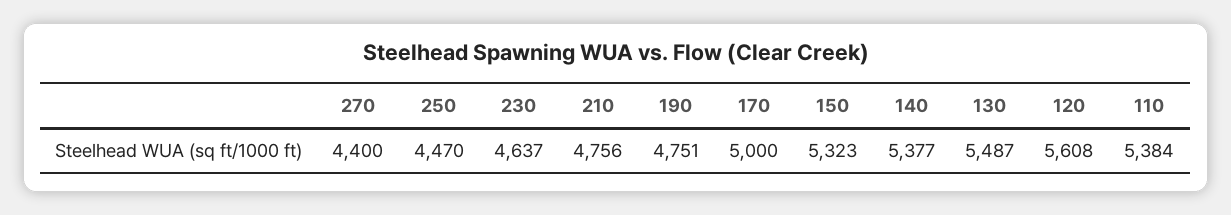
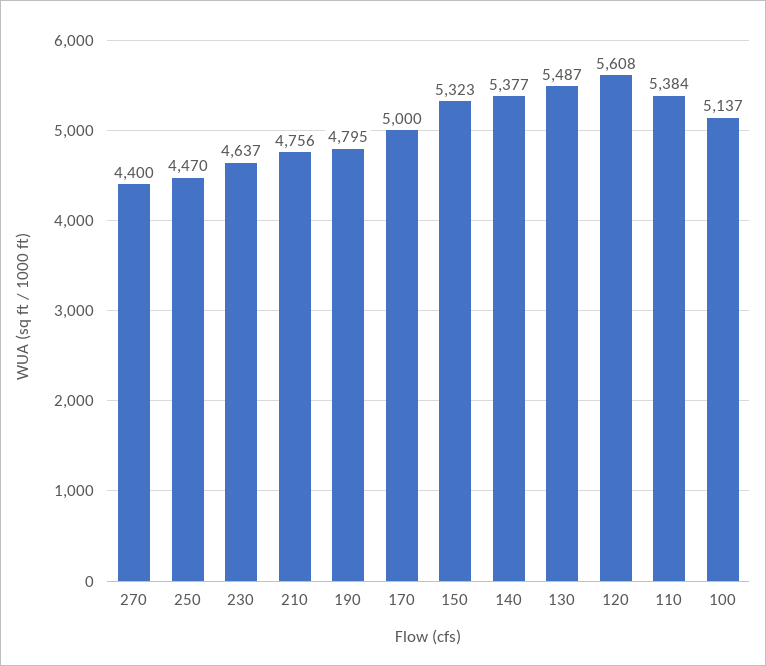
  {
    "270": 4400,
    "250": 4470,
    "230": 4637,
    "210": 4756,
-   "190": 4751,
+   "190": 4795,
    "170": 5000,
    "150": 5323,
    "140": 5377,
    "130": 5487,
    "120": 5608,
-   "110": 5384
+   "110": 5384,
+   "100": 5137
  }

